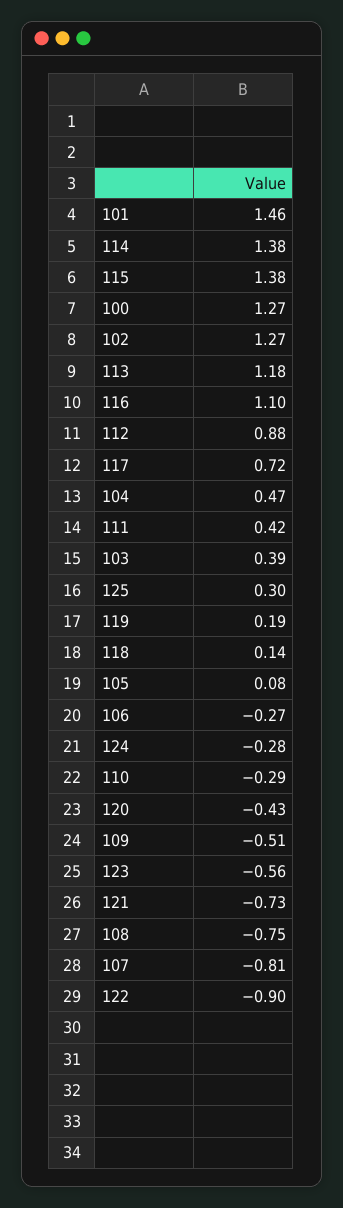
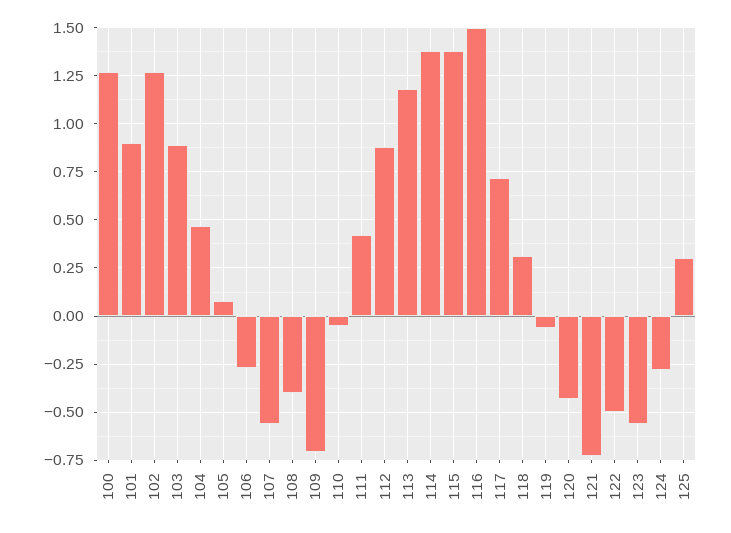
  {
-   "101": 1.46,
+   "101": 0.9,
    "114": 1.38,
    "115": 1.38,
    "100": 1.27,
    "102": 1.27,
    "113": 1.18,
-   "116": 1.1,
+   "116": 1.5,
    "112": 0.88,
    "117": 0.72,
    "104": 0.47,
    "111": 0.42,
-   "103": 0.39,
+   "103": 0.9,
    "125": 0.3,
-   "119": 0.19,
+   "119": -0.05,
-   "118": 0.14,
+   "118": 0.3,
    "105": 0.08,
    "106": -0.27,
    "124": -0.28,
-   "110": -0.29,
+   "110": -0.05,
    "120": -0.43,
-   "109": -0.51,
+   "109": -0.7,
    "123": -0.56,
    "121": -0.73,
-   "108": -0.75,
+   "108": -0.4,
-   "107": -0.81,
+   "107": -0.55,
-   "122": -0.9
+   "122": -0.5
  }

